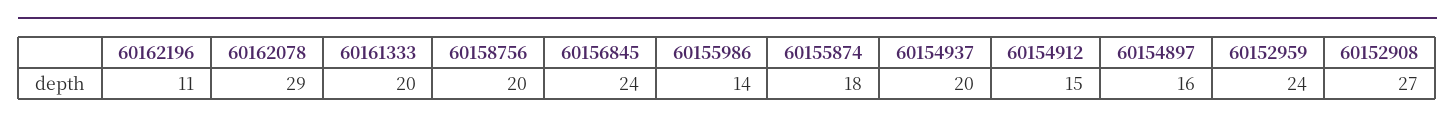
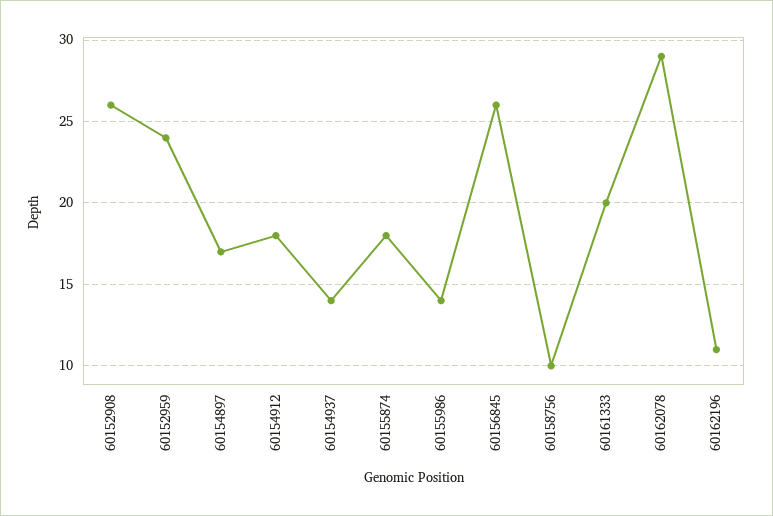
  {
    "60162196": 11,
    "60162078": 29,
    "60161333": 20,
-   "60158756": 20,
+   "60158756": 10,
-   "60156845": 24,
+   "60156845": 26,
    "60155986": 14,
    "60155874": 18,
-   "60154937": 20,
+   "60154937": 14,
-   "60154912": 15,
+   "60154912": 18,
-   "60154897": 16,
+   "60154897": 17,
    "60152959": 24,
-   "60152908": 27
+   "60152908": 26
  }

